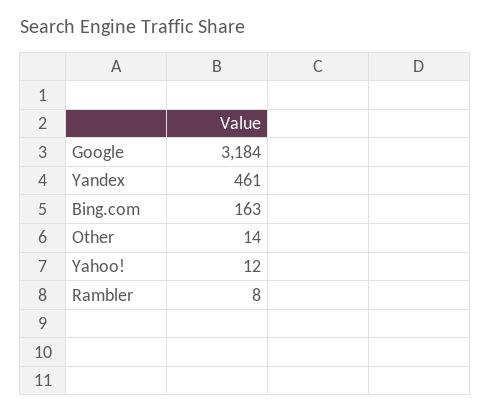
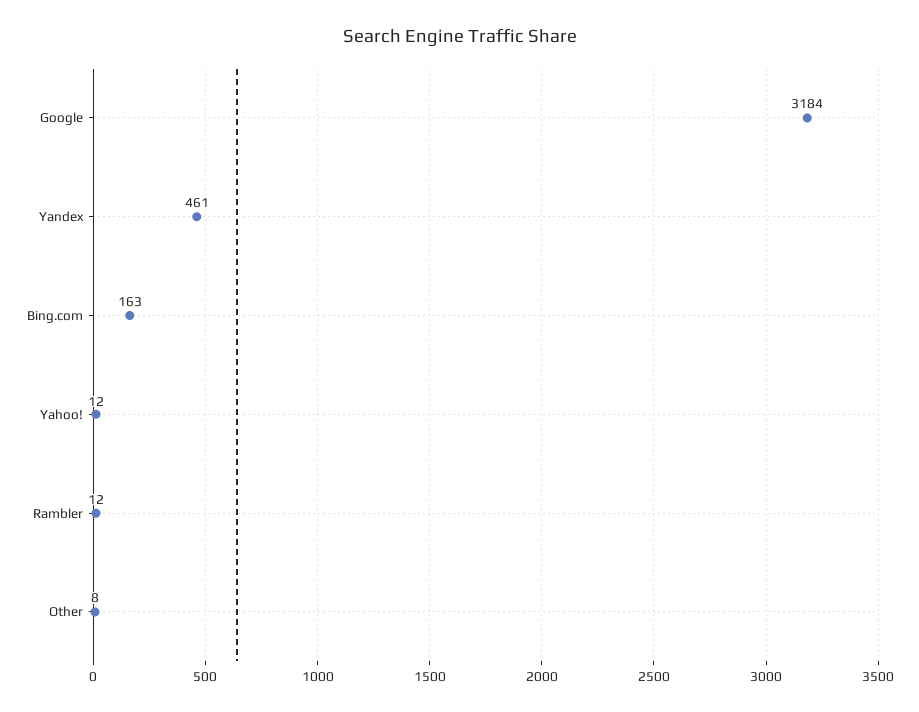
  {
    "Google": 3184,
    "Yandex": 461,
    "Bing.com": 163,
-   "Other": 14,
+   "Other": 8,
    "Yahoo!": 12,
-   "Rambler": 8
+   "Rambler": 12
  }

